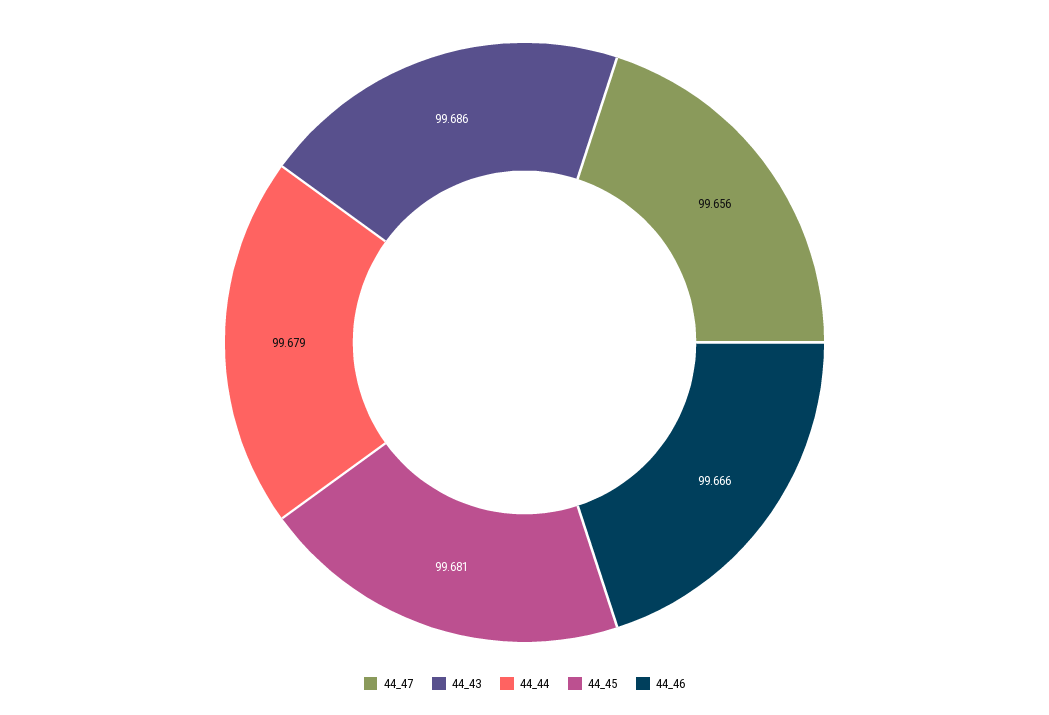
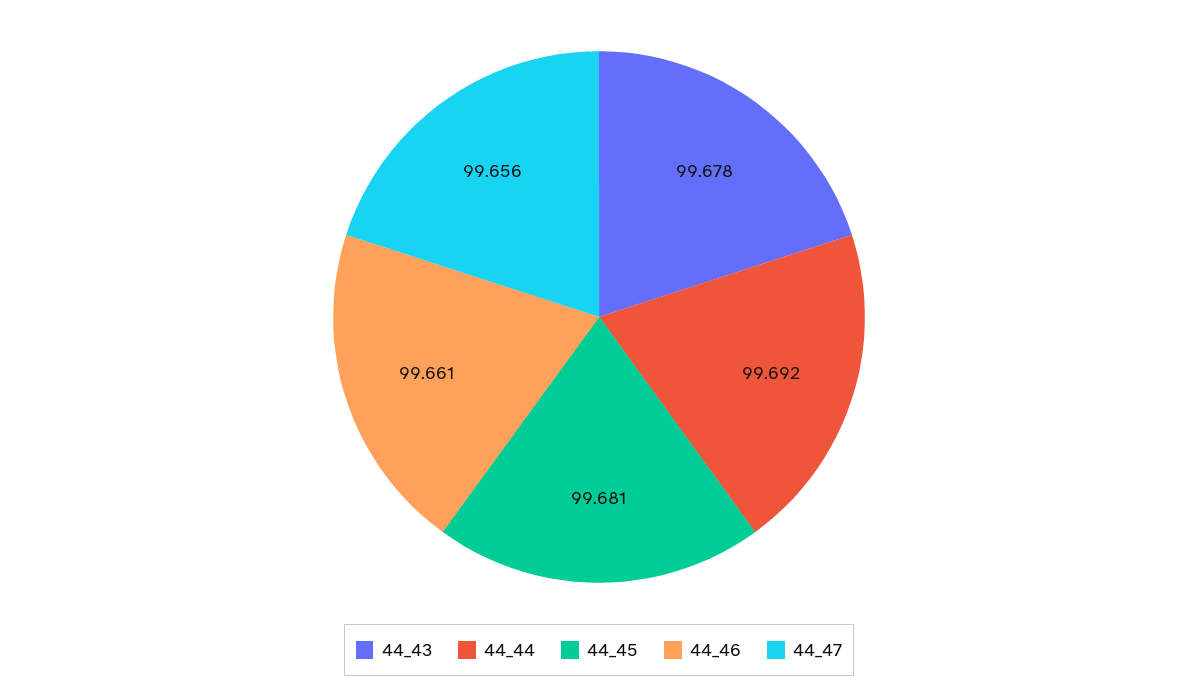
  {
    "44_47": 99.656,
-   "44_43": 99.686,
+   "44_43": 99.678,
-   "44_44": 99.679,
+   "44_44": 99.692,
    "44_45": 99.681,
-   "44_46": 99.666
+   "44_46": 99.661
  }

